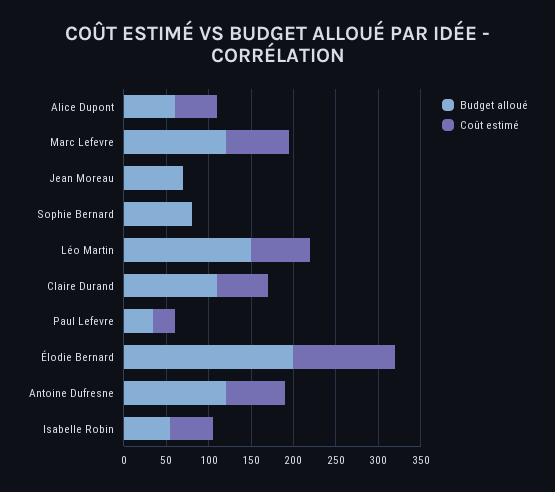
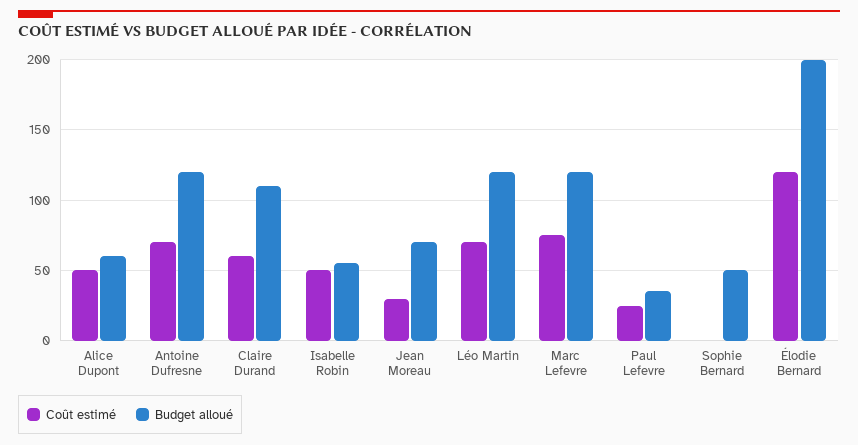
  {
    "Budget alloué": {
      "Alice Dupont": 60,
      "Marc Lefevre": 120,
      "Jean Moreau": 70,
-     "Sophie Bernard": 80,
+     "Sophie Bernard": 50,
-     "Léo Martin": 150,
+     "Léo Martin": 120,
      "Claire Durand": 110,
      "Paul Lefevre": 35,
      "Élodie Bernard": 200,
      "Antoine Dufresne": 120,
      "Isabelle Robin": 55
    },
    "Coût estimé": {
      "Alice Dupont": 50,
      "Marc Lefevre": 75,
-     "Jean Moreau": 0,
+     "Jean Moreau": 30,
      "Sophie Bernard": 0,
      "Léo Martin": 70,
      "Claire Durand": 60,
      "Paul Lefevre": 25,
      "Élodie Bernard": 120,
      "Antoine Dufresne": 70,
      "Isabelle Robin": 50
    }
  }

